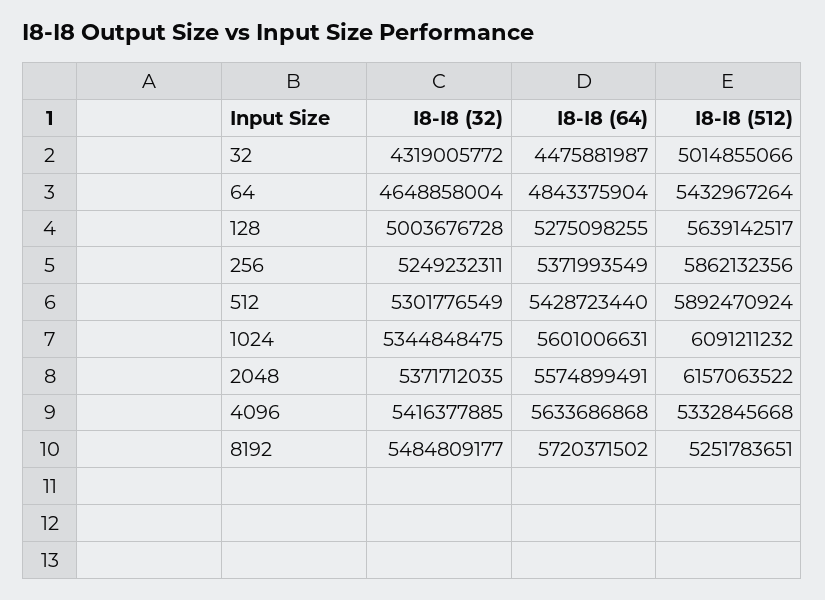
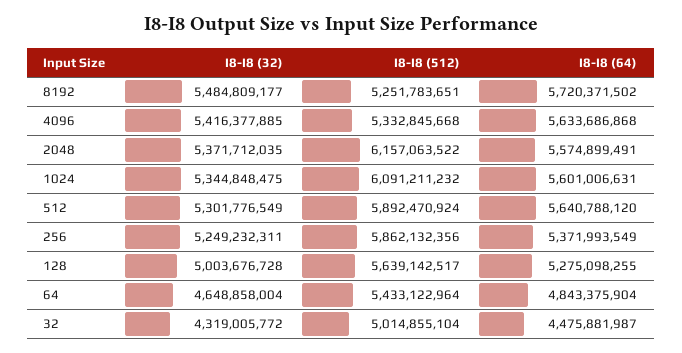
  {
    "I8-I8 (32)": {
      "32": 4319005772,
      "64": 4648858004,
      "128": 5003676728,
      "256": 5249232311,
      "512": 5301776549,
      "1024": 5344848475,
      "2048": 5371712035,
      "4096": 5416377885,
      "8192": 5484809177
    },
    "I8-I8 (64)": {
      "32": 4475881987,
      "64": 4843375904,
      "128": 5275098255,
      "256": 5371993549,
-     "512": 5428723440,
+     "512": 5640788120,
      "1024": 5601006631,
      "2048": 5574899491,
      "4096": 5633686868,
      "8192": 5720371502
    },
    "I8-I8 (512)": {
-     "32": 5014855066,
+     "32": 5014855104,
-     "64": 5432967264,
+     "64": 5433122964,
      "128": 5639142517,
      "256": 5862132356,
      "512": 5892470924,
      "1024": 6091211232,
      "2048": 6157063522,
      "4096": 5332845668,
      "8192": 5251783651
    }
  }

